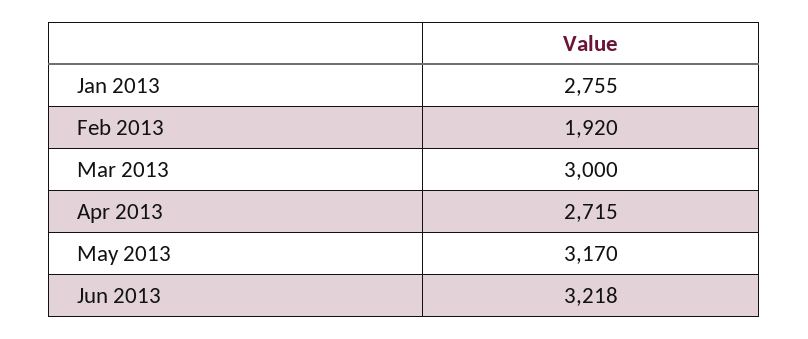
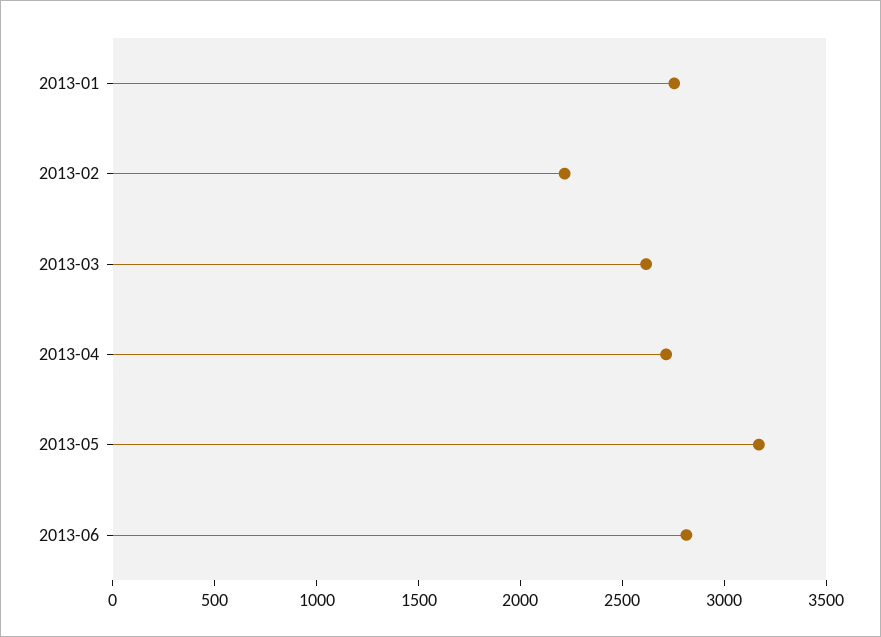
  {
    "Jan 2013": 2755,
-   "Feb 2013": 1920,
+   "Feb 2013": 2200,
-   "Mar 2013": 3000,
+   "Mar 2013": 2600,
    "Apr 2013": 2715,
    "May 2013": 3170,
-   "Jun 2013": 3218
+   "Jun 2013": 2800
  }

